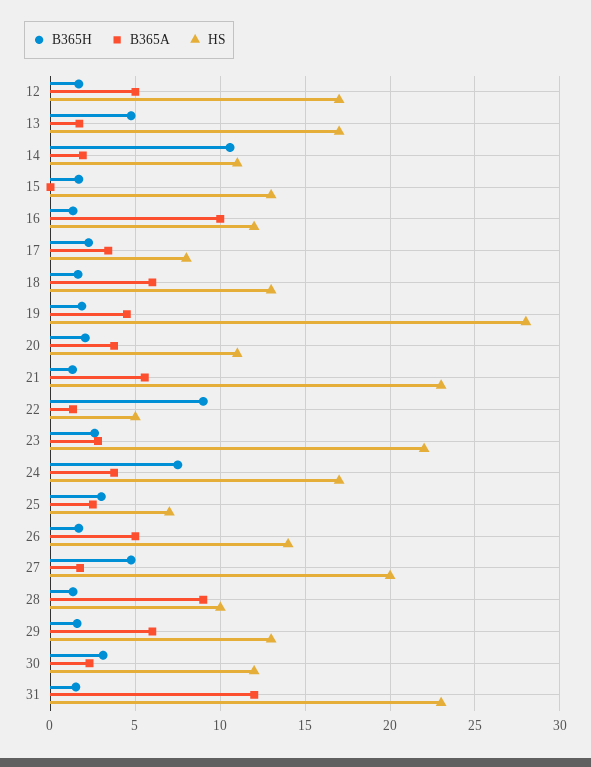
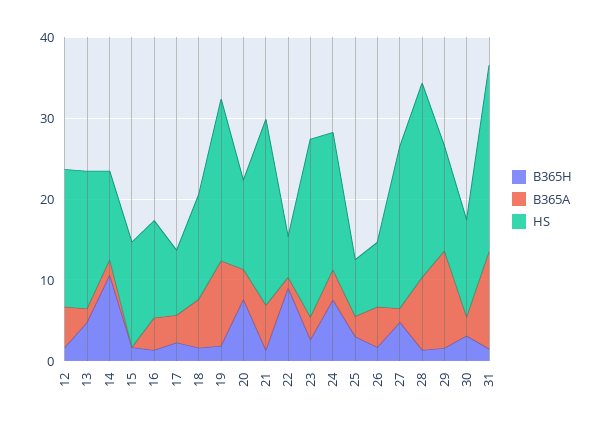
  {
    "B365H": {
      "12": 1.5,
      "13": 5,
      "14": 10.5,
      "15": 1.5,
      "16": 1.5,
      "17": 2.5,
      "18": 1.5,
      "19": 2,
-     "20": 2,
+     "20": 8,
      "21": 1.5,
      "22": 9,
      "23": 2.5,
      "24": 7.5,
      "25": 3,
      "26": 1.5,
      "27": 5,
      "28": 1.5,
      "29": 1.5,
      "30": 3,
      "31": 1.5
    },
    "B365A": {
      "12": 5,
      "13": 1.5,
      "14": 2,
      "15": 0,
-     "16": 10,
+     "16": 4,
      "17": 3.5,
      "18": 6,
-     "19": 4.5,
+     "19": 10,
      "20": 4,
      "21": 5.5,
      "22": 1.5,
      "23": 3,
      "24": 4,
      "25": 2.5,
      "26": 5,
      "27": 2,
      "28": 9,
-     "29": 6,
+     "29": 12,
      "30": 2.5,
      "31": 12
    },
    "HS": {
      "12": 17,
      "13": 17,
      "14": 11,
      "15": 13,
      "16": 12,
      "17": 8,
      "18": 13,
-     "19": 28,
+     "19": 20,
      "20": 11,
      "21": 23,
      "22": 5,
      "23": 22,
      "24": 17,
      "25": 7,
-     "26": 14,
+     "26": 8,
      "27": 20,
-     "28": 10,
+     "28": 24,
      "29": 13,
      "30": 12,
      "31": 23
    }
  }

